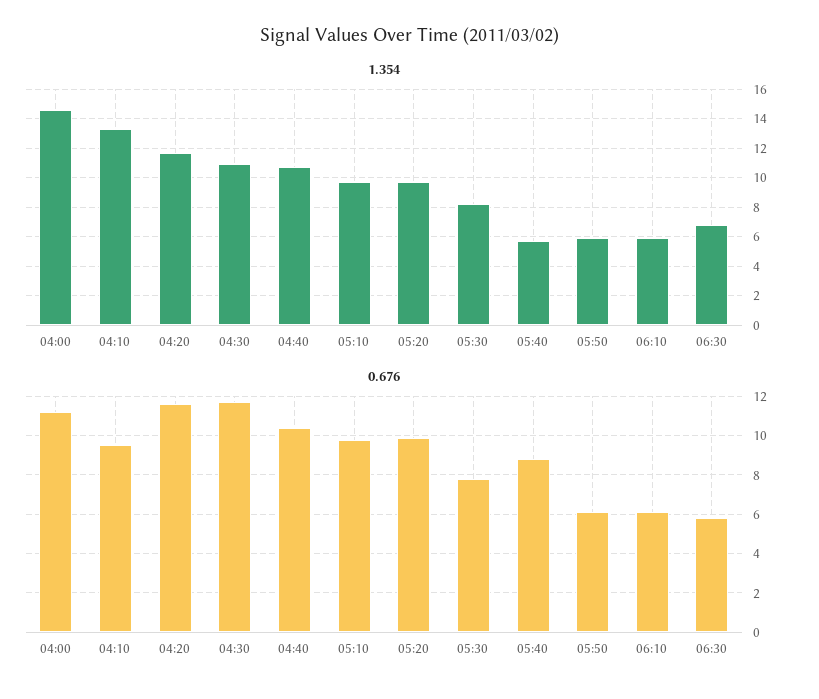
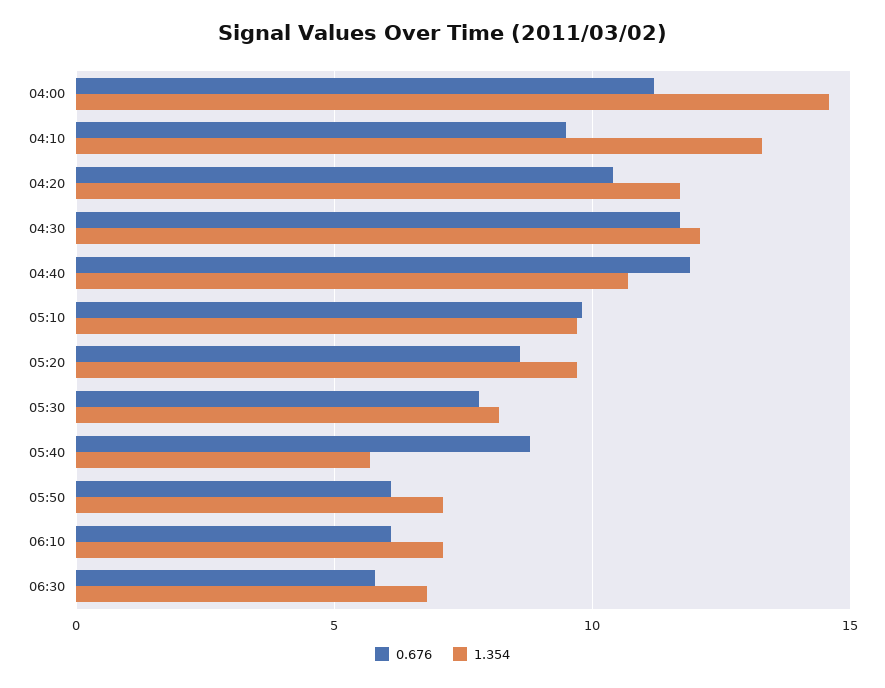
  {
    "1.354": {
      "04:00": 14.5,
      "04:10": 13.5,
      "04:20": 11.5,
-     "04:30": 11,
+     "04:30": 12,
      "04:40": 10.5,
      "05:10": 9.5,
      "05:20": 9.5,
      "05:30": 8,
      "05:40": 5.5,
-     "05:50": 6,
+     "05:50": 7,
-     "06:10": 6,
+     "06:10": 7,
      "06:30": 7
    },
    "0.676": {
      "04:00": 11,
      "04:10": 9.5,
-     "04:20": 11.5,
+     "04:20": 10.5,
      "04:30": 11.5,
-     "04:40": 10.5,
+     "04:40": 12,
      "05:10": 10,
-     "05:20": 10,
+     "05:20": 8.5,
      "05:30": 8,
      "05:40": 9,
      "05:50": 6,
      "06:10": 6,
      "06:30": 6
    }
  }

